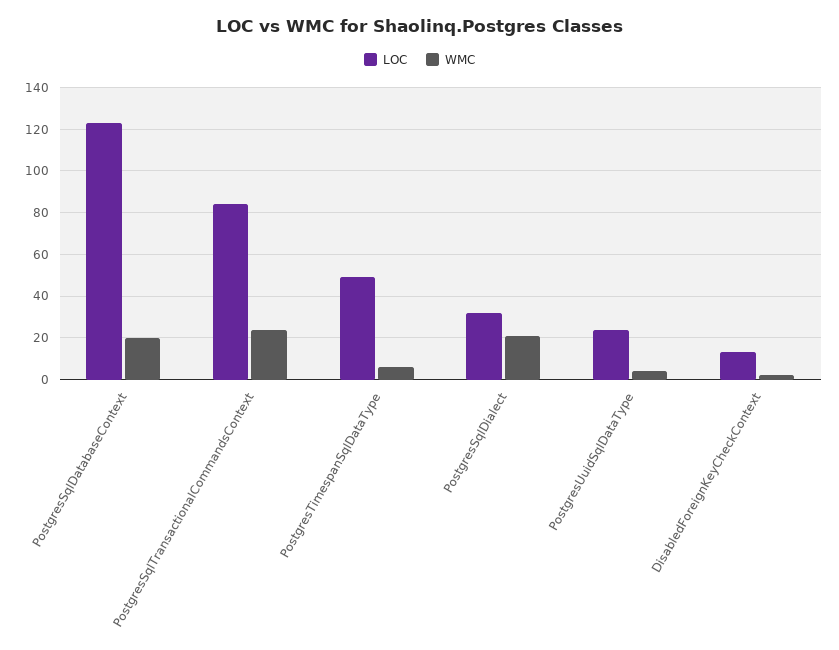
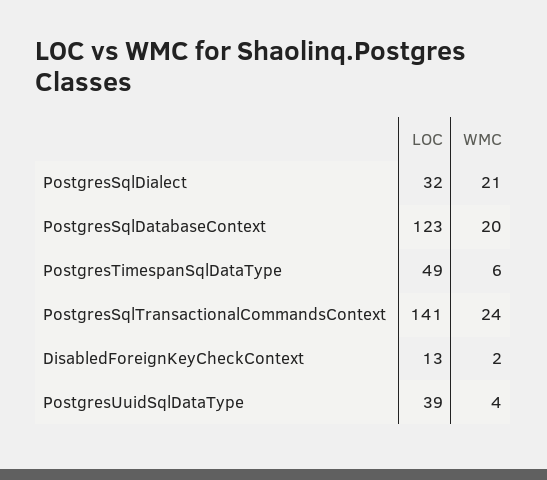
  {
    "LOC": {
      "PostgresSqlDatabaseContext": 123,
-     "PostgresSqlTransactionalCommandsContext": 85,
+     "PostgresSqlTransactionalCommandsContext": 141,
      "PostgresTimespanSqlDataType": 49,
      "PostgresSqlDialect": 32,
-     "PostgresUuidSqlDataType": 25,
+     "PostgresUuidSqlDataType": 39,
      "DisabledForeignKeyCheckContext": 13
    },
    "WMC": {
      "PostgresSqlDatabaseContext": 20,
      "PostgresSqlTransactionalCommandsContext": 24,
      "PostgresTimespanSqlDataType": 6,
      "PostgresSqlDialect": 21,
      "PostgresUuidSqlDataType": 4,
      "DisabledForeignKeyCheckContext": 2
    }
  }

